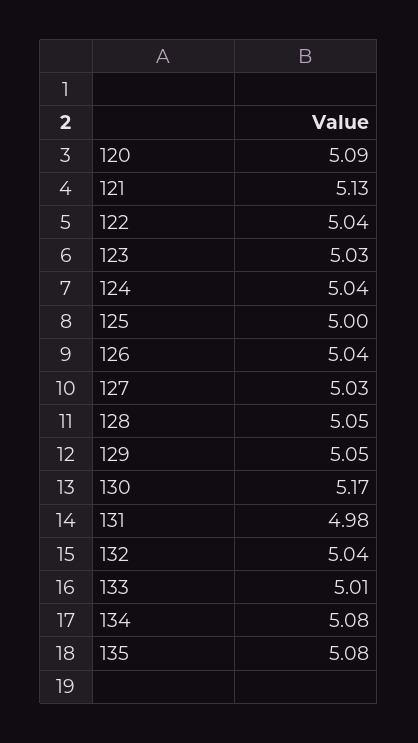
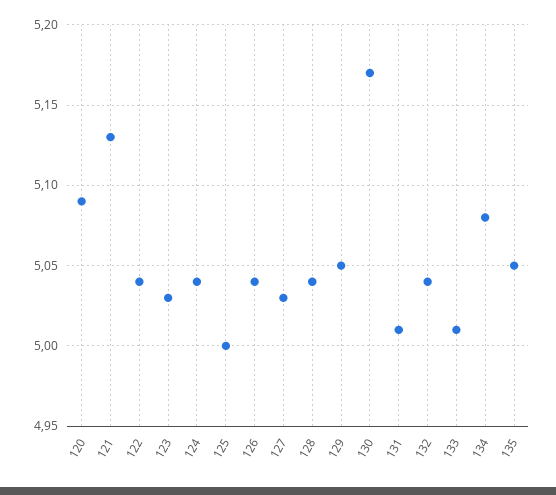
  {
    "120": 5.09,
    "121": 5.13,
    "122": 5.04,
    "123": 5.03,
    "124": 5.04,
    "125": 5,
    "126": 5.04,
    "127": 5.03,
-   "128": 5.05,
+   "128": 5.04,
    "129": 5.05,
    "130": 5.17,
-   "131": 4.98,
+   "131": 5.01,
    "132": 5.04,
    "133": 5.01,
    "134": 5.08,
-   "135": 5.08
+   "135": 5.05
  }

